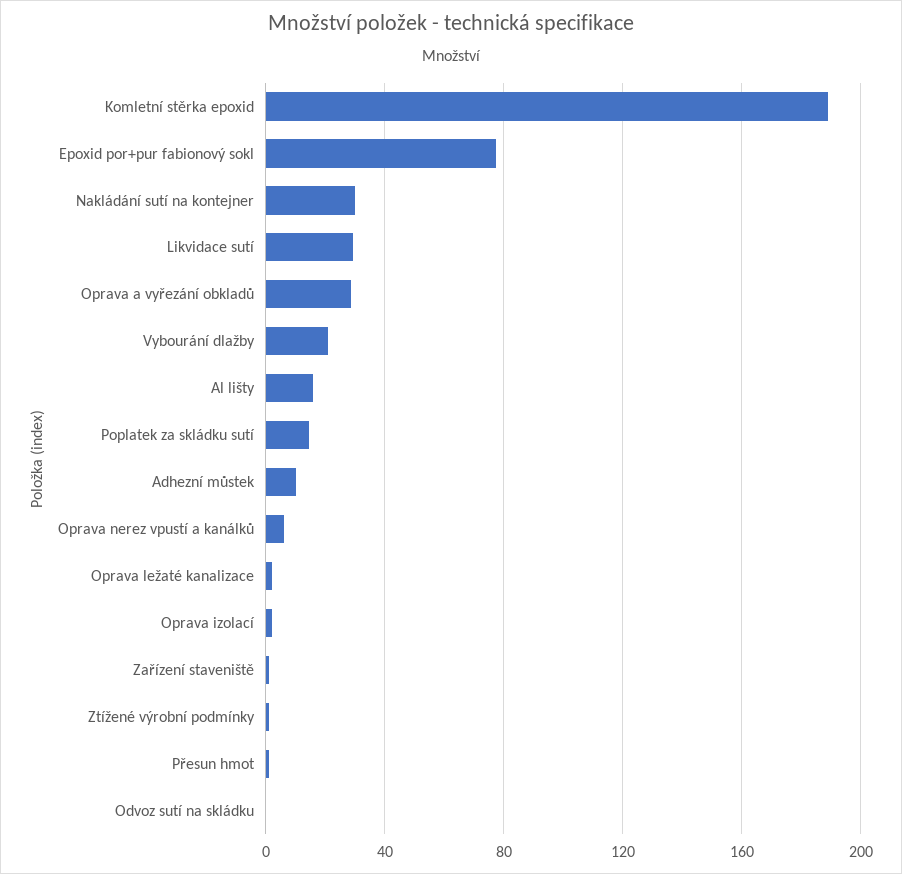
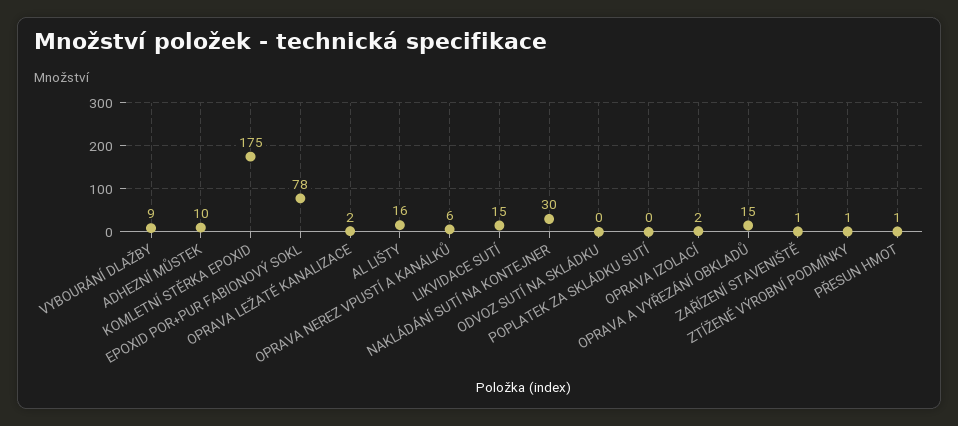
  {
-   "Komletní stěrka epoxid": 190,
+   "Komletní stěrka epoxid": 175,
    "Epoxid por+pur fabionový sokl": 78,
    "Nakládání sutí na kontejner": 30,
-   "Likvidace sutí": 30,
+   "Likvidace sutí": 15,
-   "Oprava a vyřezání obkladů": 30,
+   "Oprava a vyřezání obkladů": 15,
-   "Vybourání dlažby": 20,
+   "Vybourání dlažby": 9,
    "Al lišty": 16,
-   "Poplatek za skládku sutí": 15,
+   "Poplatek za skládku sutí": 0,
    "Adhezní můstek": 10,
    "Oprava nerez vpustí a kanálků": 6,
    "Oprava ležaté kanalizace": 2,
    "Oprava izolací": 2,
    "Zařízení staveniště": 1,
    "Ztížené výrobní podmínky": 1,
    "Přesun hmot": 1,
    "Odvoz sutí na skládku": 0
  }

